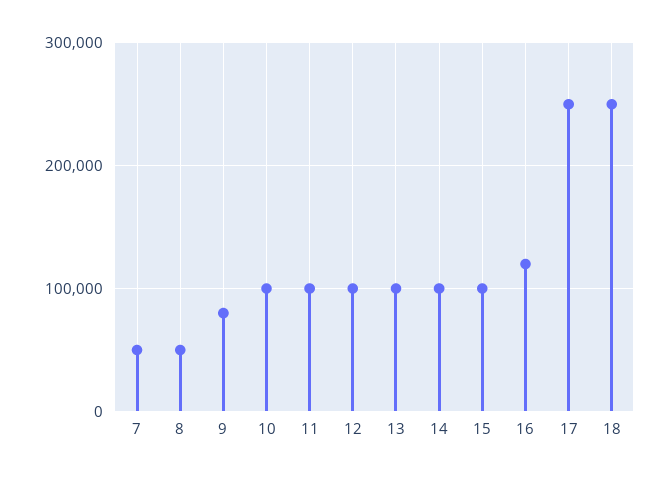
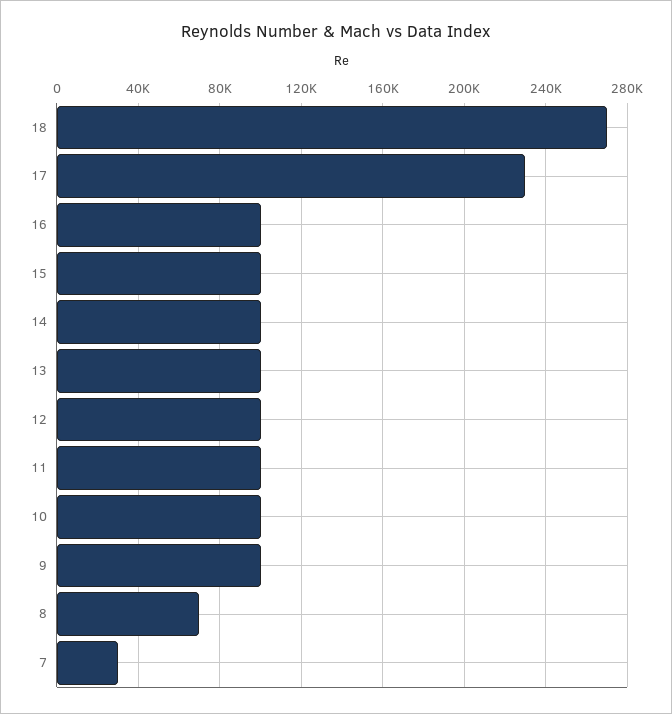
  {
-   "7": 50000,
+   "7": 30000,
-   "8": 50000,
+   "8": 70000,
-   "9": 80000,
+   "9": 100000,
    "10": 100000,
    "11": 100000,
    "12": 100000,
    "13": 100000,
    "14": 100000,
    "15": 100000,
-   "16": 120000,
+   "16": 100000,
-   "17": 250000,
+   "17": 230000,
-   "18": 250000
+   "18": 270000
  }

